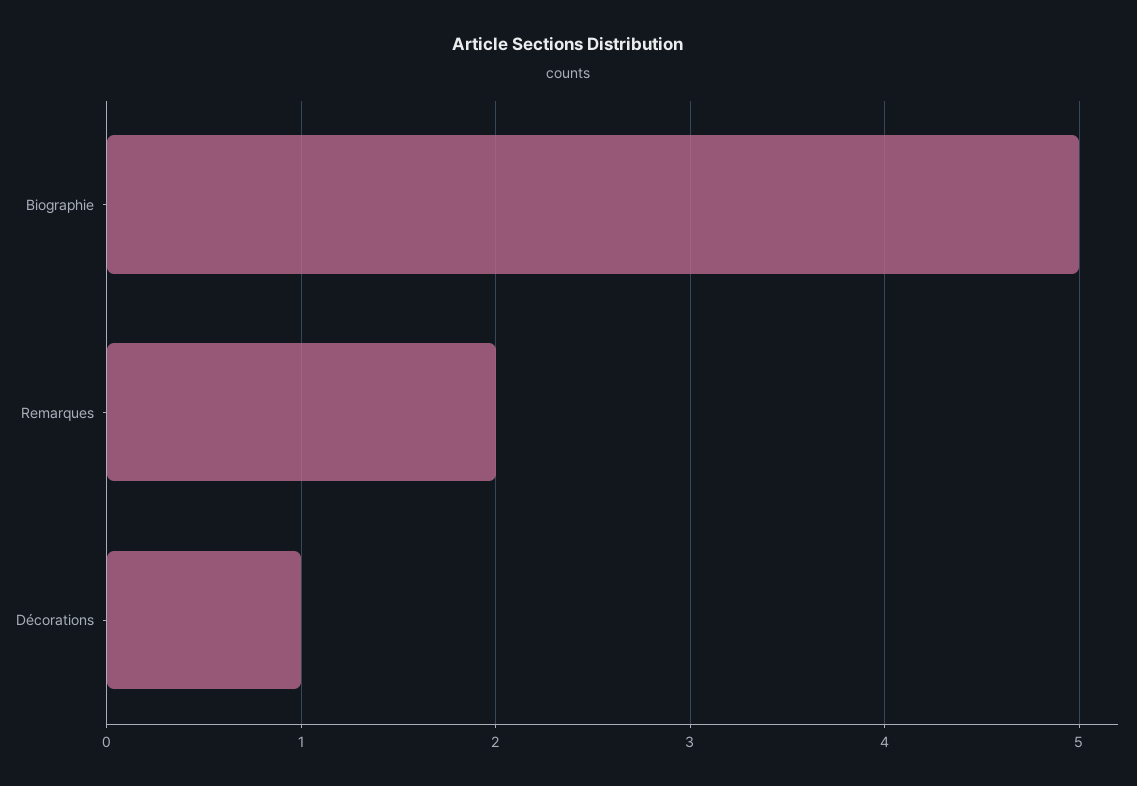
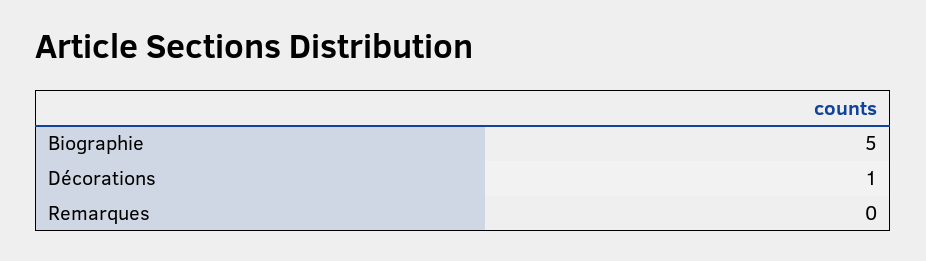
  {
    "Biographie": 5,
-   "Remarques": 2,
+   "Remarques": 0,
    "Décorations": 1
  }

